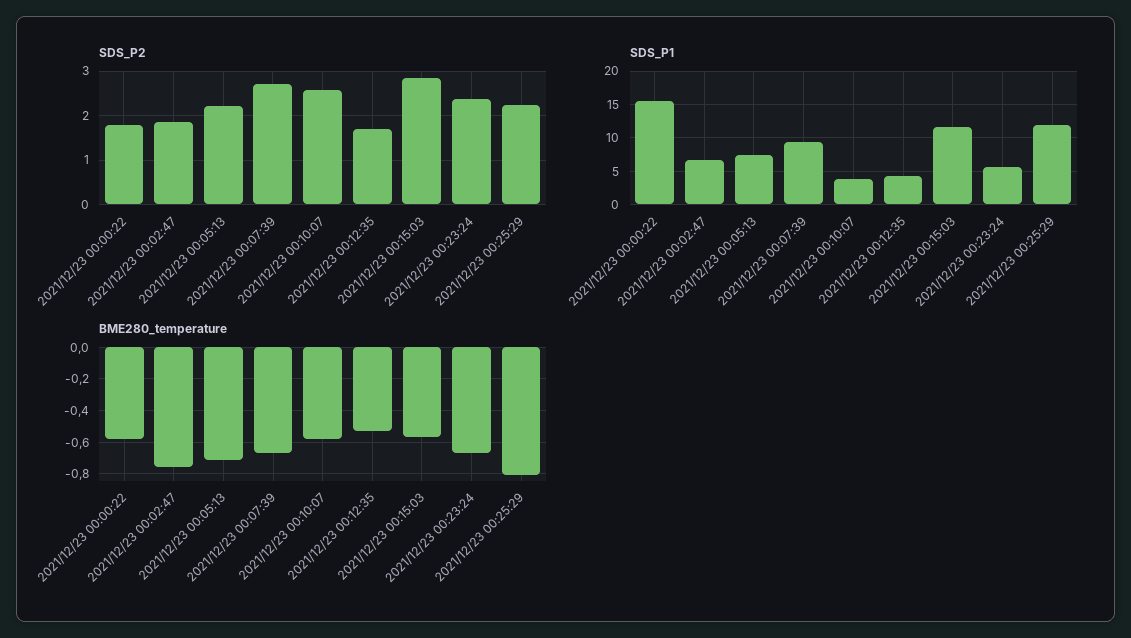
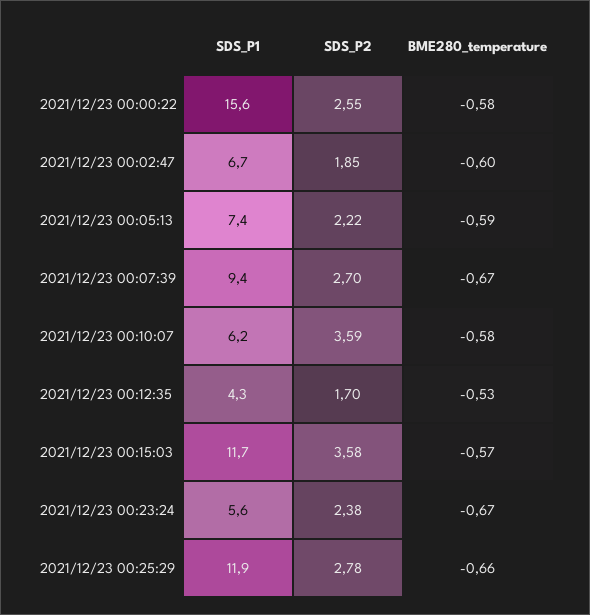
  {
    "SDS_P2": {
-     "2021/12/23 00:00:22": 1.8,
+     "2021/12/23 00:00:22": 2.55,
      "2021/12/23 00:02:47": 1.85,
      "2021/12/23 00:05:13": 2.22,
      "2021/12/23 00:07:39": 2.7,
-     "2021/12/23 00:10:07": 2.6,
+     "2021/12/23 00:10:07": 3.59,
      "2021/12/23 00:12:35": 1.7,
-     "2021/12/23 00:15:03": 2.8,
+     "2021/12/23 00:15:03": 3.58,
      "2021/12/23 00:23:24": 2.38,
-     "2021/12/23 00:25:29": 2.2
+     "2021/12/23 00:25:29": 2.78
    },
    "SDS_P1": {
      "2021/12/23 00:00:22": 15.6,
      "2021/12/23 00:02:47": 6.7,
      "2021/12/23 00:05:13": 7.4,
      "2021/12/23 00:07:39": 9.4,
-     "2021/12/23 00:10:07": 4,
+     "2021/12/23 00:10:07": 6.2,
      "2021/12/23 00:12:35": 4.3,
      "2021/12/23 00:15:03": 11.7,
      "2021/12/23 00:23:24": 5.6,
      "2021/12/23 00:25:29": 11.9
    },
    "BME280_temperature": {
      "2021/12/23 00:00:22": -0.58,
-     "2021/12/23 00:02:47": -0.75,
+     "2021/12/23 00:02:47": -0.6,
-     "2021/12/23 00:05:13": -0.7,
+     "2021/12/23 00:05:13": -0.59,
      "2021/12/23 00:07:39": -0.67,
      "2021/12/23 00:10:07": -0.58,
      "2021/12/23 00:12:35": -0.53,
      "2021/12/23 00:15:03": -0.57,
      "2021/12/23 00:23:24": -0.67,
-     "2021/12/23 00:25:29": -0.8
+     "2021/12/23 00:25:29": -0.66
    }
  }

